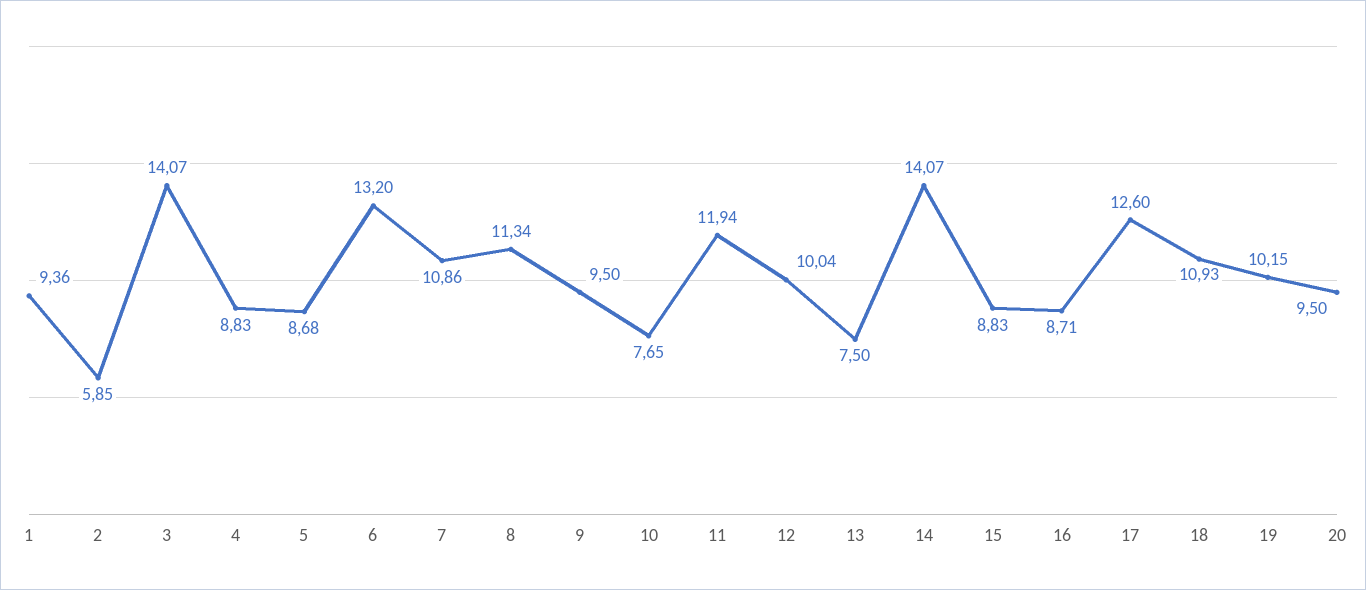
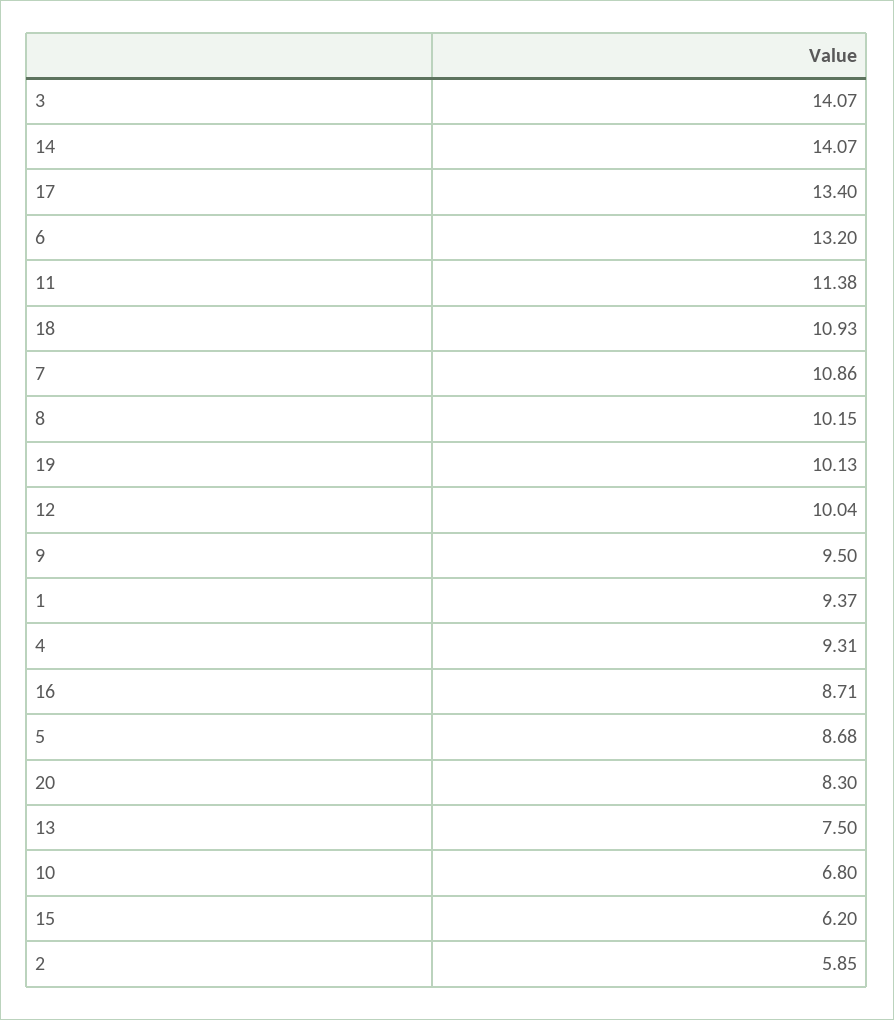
  {
-   "1": 9.36,
+   "1": 9.37,
    "2": 5.85,
    "3": 14.07,
-   "4": 8.83,
+   "4": 9.31,
    "5": 8.68,
    "6": 13.2,
    "7": 10.86,
-   "8": 11.34,
+   "8": 10.15,
    "9": 9.5,
-   "10": 7.65,
+   "10": 6.8,
-   "11": 11.94,
+   "11": 11.38,
    "12": 10.04,
    "13": 7.5,
    "14": 14.07,
-   "15": 8.83,
+   "15": 6.2,
    "16": 8.71,
-   "17": 12.6,
+   "17": 13.4,
    "18": 10.93,
-   "19": 10.15,
+   "19": 10.13,
-   "20": 9.5
+   "20": 8.3
  }

